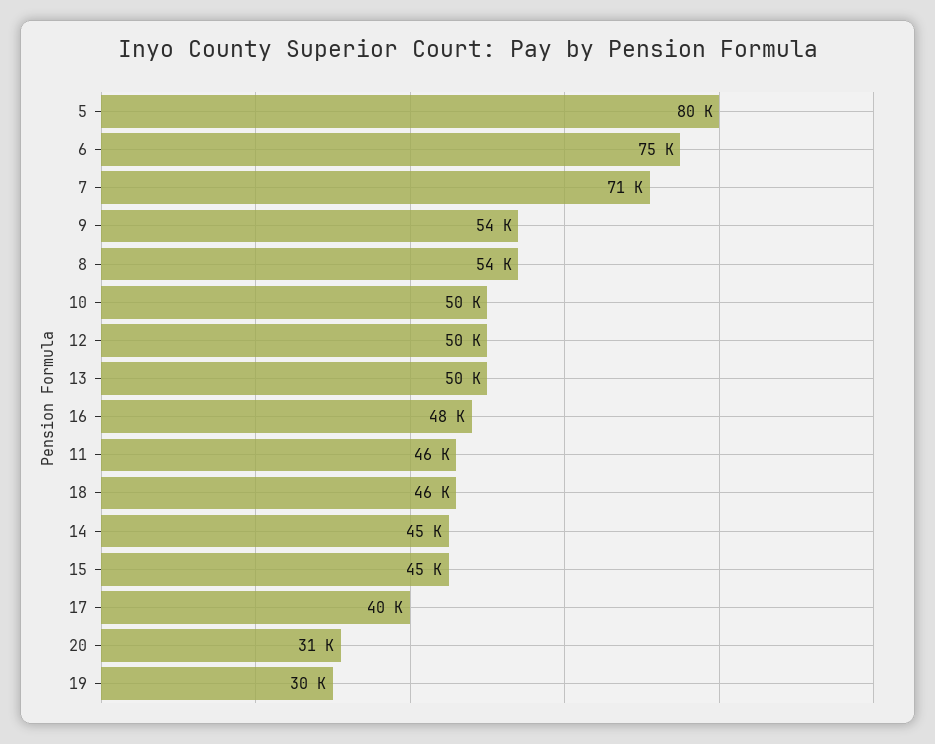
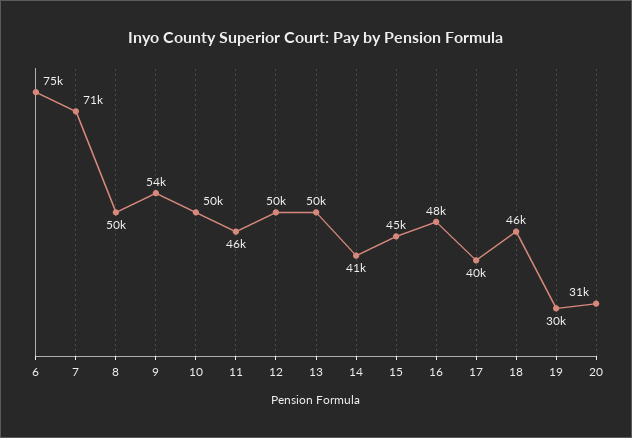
  {
-   "5": 80000,
    "6": 75000,
    "7": 71000,
    "9": 54000,
-   "8": 54000,
+   "8": 50000,
    "10": 50000,
    "12": 50000,
    "13": 50000,
    "16": 48000,
    "11": 46000,
    "18": 46000,
-   "14": 45000,
+   "14": 41000,
    "15": 45000,
    "17": 40000,
    "20": 31000,
    "19": 30000
  }

